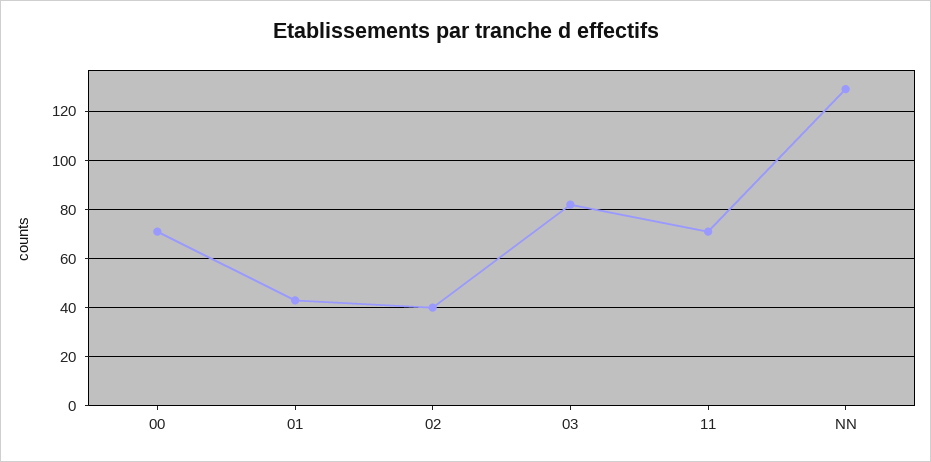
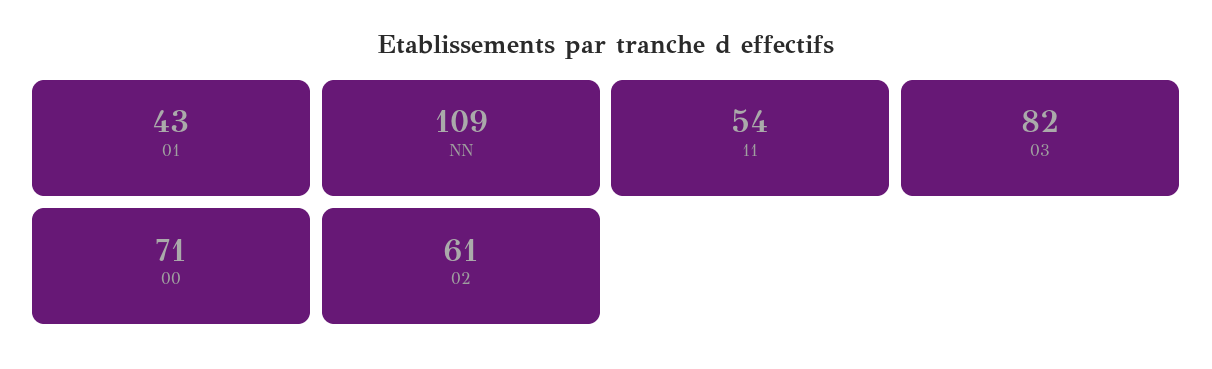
  {
    "00": 71,
    "01": 43,
-   "02": 40,
+   "02": 61,
    "03": 82,
-   "11": 70,
+   "11": 54,
-   "NN": 130
+   "NN": 109
  }

